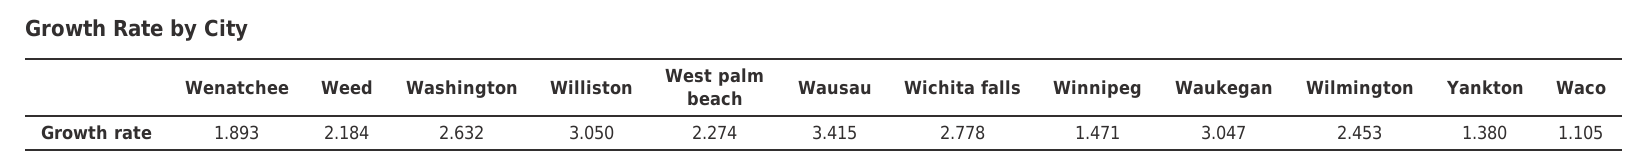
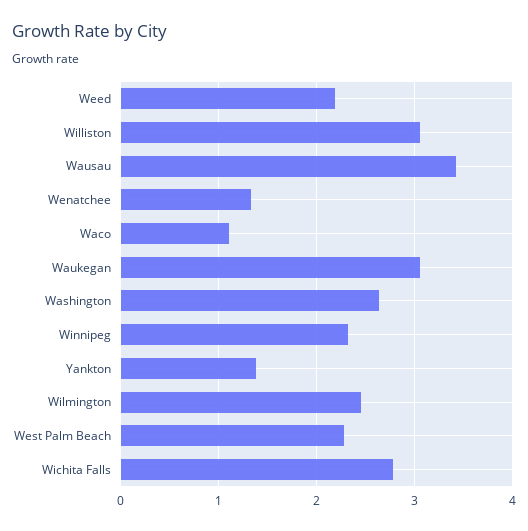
  {
-   "Wenatchee": 1.893,
+   "Wenatchee": 1.3,
    "Weed": 2.184,
    "Washington": 2.632,
    "Williston": 3.05,
    "West palm beach": 2.274,
    "Wausau": 3.415,
    "Wichita falls": 2.778,
-   "Winnipeg": 1.471,
+   "Winnipeg": 2.3,
    "Waukegan": 3.047,
    "Wilmington": 2.453,
    "Yankton": 1.38,
    "Waco": 1.105
  }

